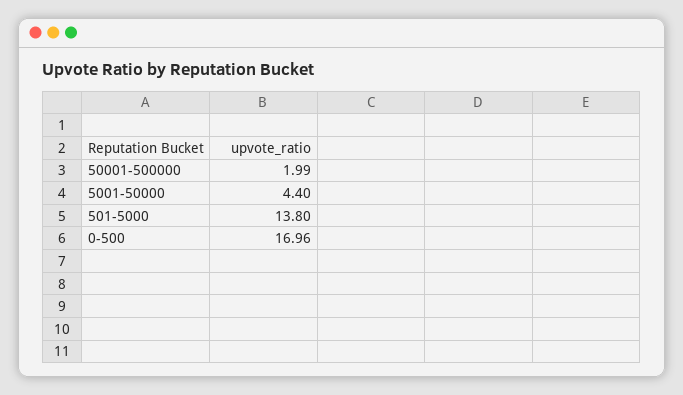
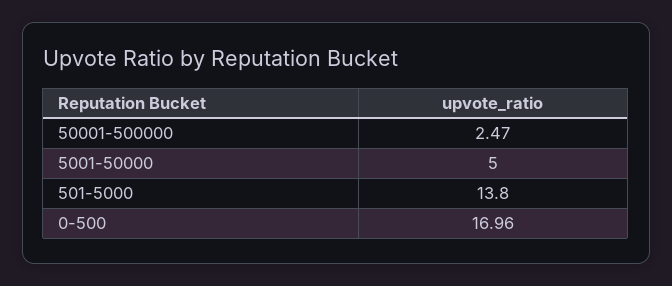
  {
-   "50001-500000": 1.99,
+   "50001-500000": 2.47,
-   "5001-50000": 4.4,
+   "5001-50000": 5,
    "501-5000": 13.8,
    "0-500": 16.96
  }

